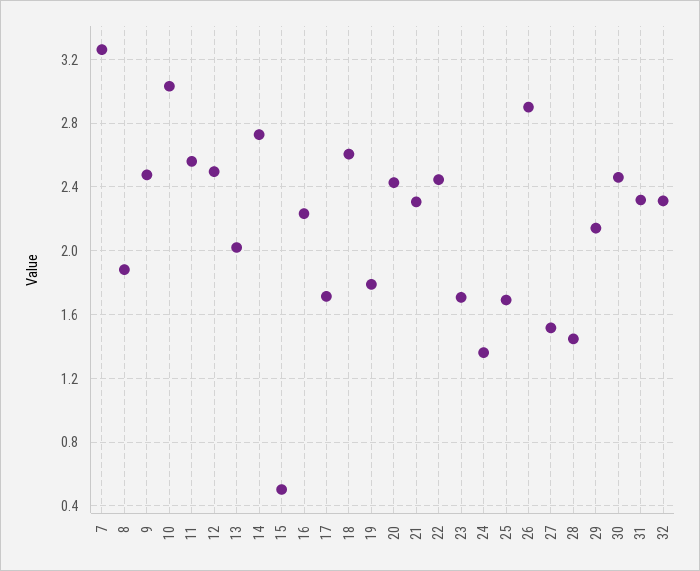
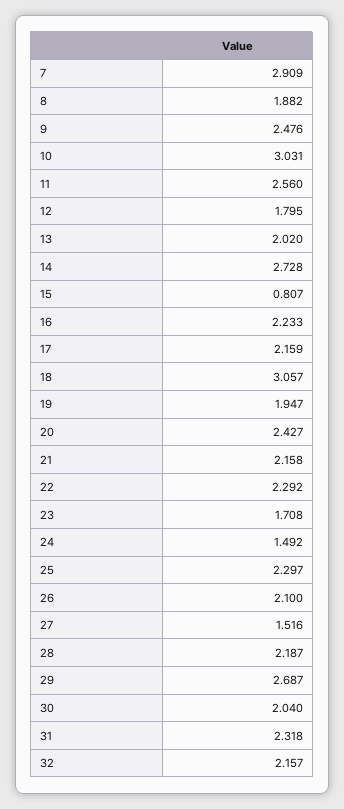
  {
-   "7": 3.25,
+   "7": 2.909,
    "8": 1.882,
    "9": 2.476,
    "10": 3.031,
    "11": 2.56,
-   "12": 2.5,
+   "12": 1.795,
    "13": 2.02,
    "14": 2.728,
-   "15": 0.5,
+   "15": 0.807,
    "16": 2.233,
-   "17": 1.7,
+   "17": 2.159,
-   "18": 2.6,
+   "18": 3.057,
-   "19": 1.8,
+   "19": 1.947,
    "20": 2.427,
-   "21": 2.3,
+   "21": 2.158,
-   "22": 2.45,
+   "22": 2.292,
    "23": 1.708,
-   "24": 1.35,
+   "24": 1.492,
-   "25": 1.7,
+   "25": 2.297,
-   "26": 2.9,
+   "26": 2.1,
    "27": 1.516,
-   "28": 1.45,
+   "28": 2.187,
-   "29": 2.15,
+   "29": 2.687,
-   "30": 2.45,
+   "30": 2.04,
    "31": 2.318,
-   "32": 2.3
+   "32": 2.157
  }

